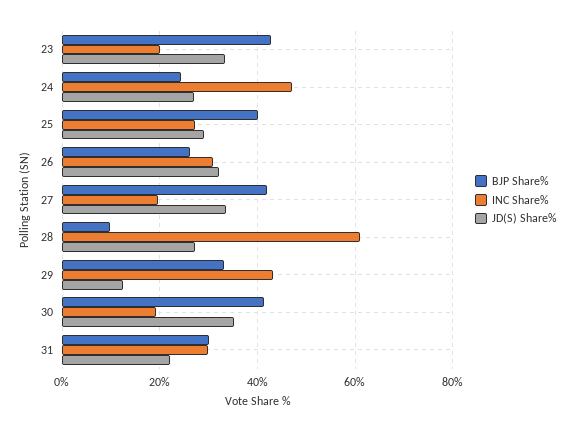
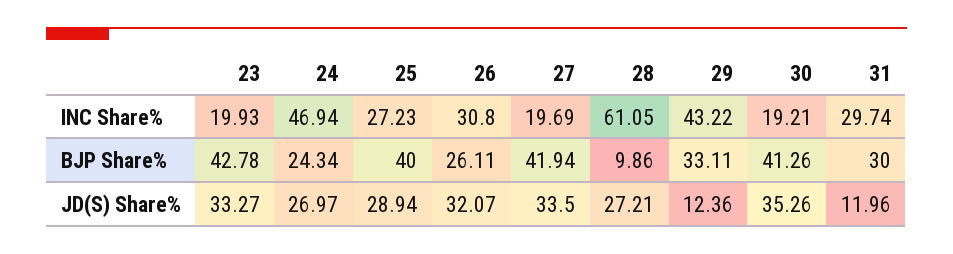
  {
    "BJP Share%": {
      "23": 42.78,
      "24": 24.34,
      "25": 40,
      "26": 26.11,
      "27": 41.94,
      "28": 9.86,
      "29": 33.11,
      "30": 41.26,
      "31": 30
    },
    "INC Share%": {
      "23": 19.93,
      "24": 46.94,
      "25": 27.23,
      "26": 30.8,
      "27": 19.69,
      "28": 61.05,
      "29": 43.22,
      "30": 19.21,
      "31": 29.74
    },
    "JD(S) Share%": {
      "23": 33.27,
      "24": 26.97,
      "25": 28.94,
      "26": 32.07,
      "27": 33.5,
      "28": 27.21,
      "29": 12.36,
      "30": 35.26,
-     "31": 22
+     "31": 11.96
    }
  }

